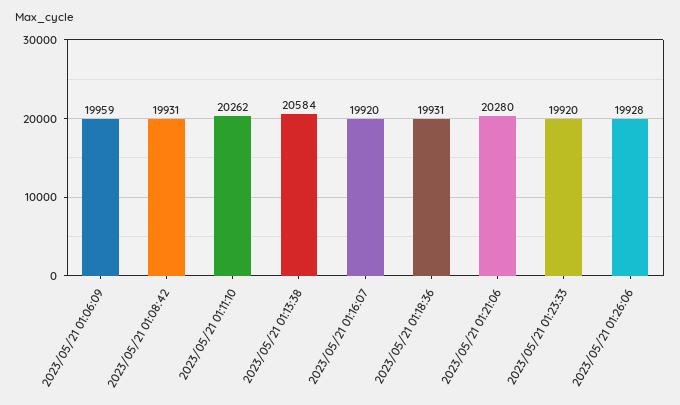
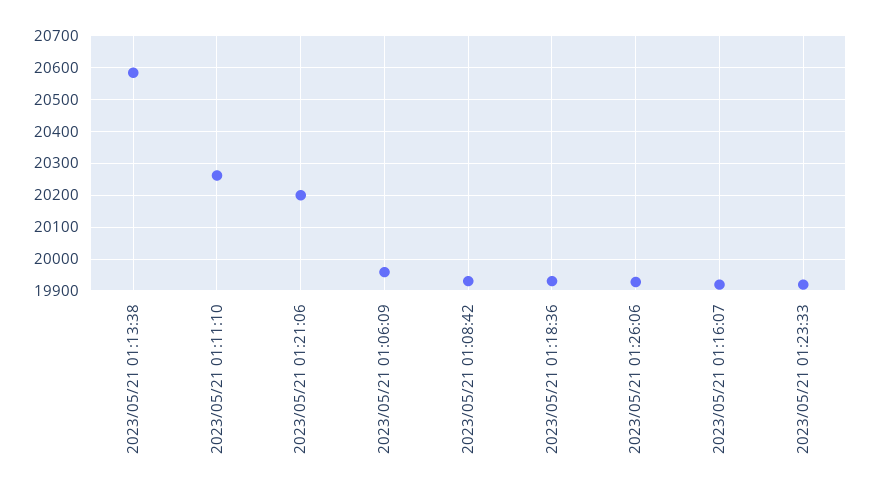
  {
    "2023/05/21 01:06:09": 19959,
    "2023/05/21 01:08:42": 19931,
    "2023/05/21 01:11:10": 20262,
    "2023/05/21 01:13:38": 20584,
    "2023/05/21 01:16:07": 19920,
    "2023/05/21 01:18:36": 19931,
-   "2023/05/21 01:21:06": 20280,
+   "2023/05/21 01:21:06": 20200,
    "2023/05/21 01:23:33": 19920,
    "2023/05/21 01:26:06": 19928
  }

